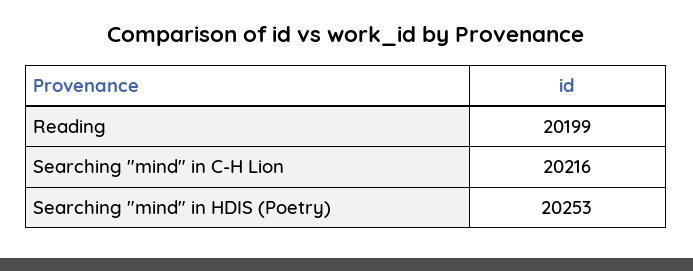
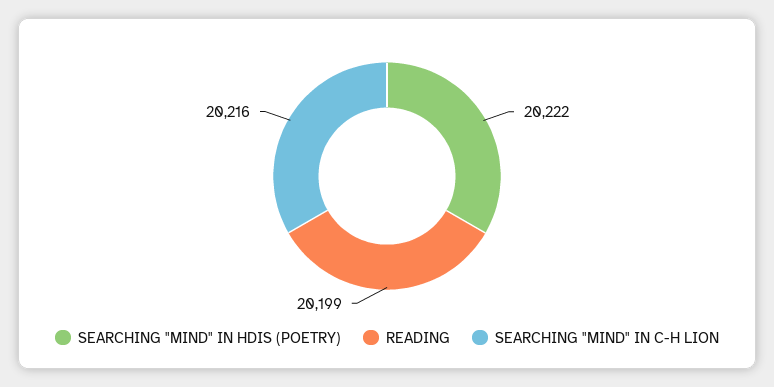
  {
    "Reading": 20199,
    "Searching \"mind\" in C-H Lion": 20216,
-   "Searching \"mind\" in HDIS (Poetry)": 20253
+   "Searching \"mind\" in HDIS (Poetry)": 20222
  }

